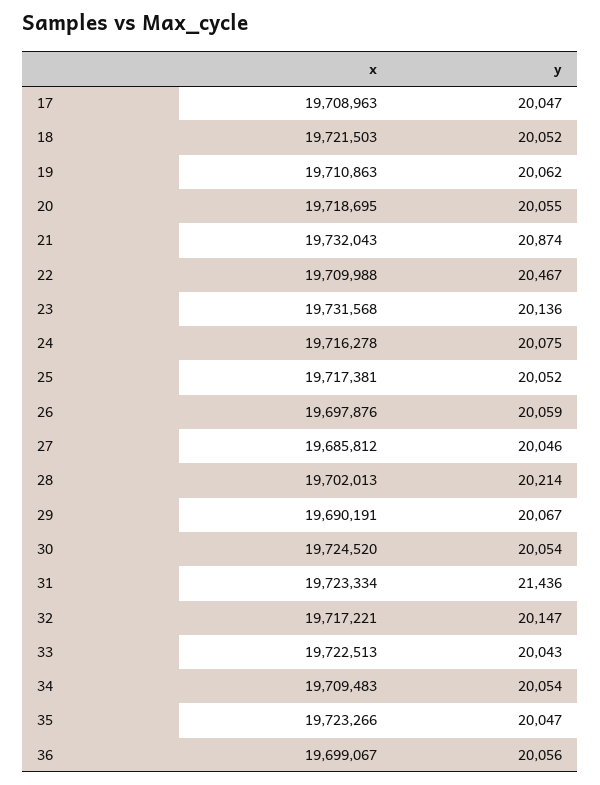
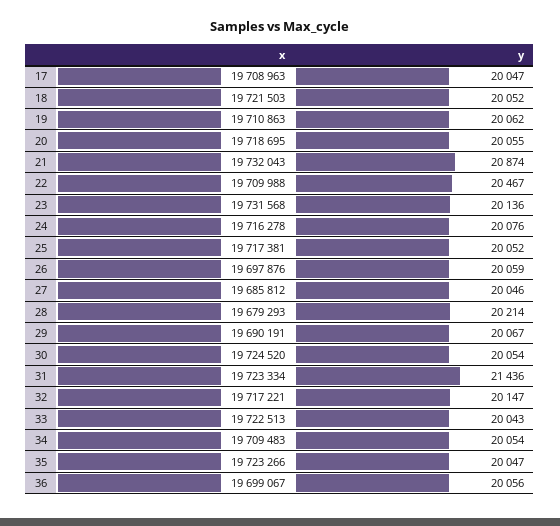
  {
    "x": {
      "17": 19708963,
      "18": 19721503,
      "19": 19710863,
      "20": 19718695,
      "21": 19732043,
      "22": 19709988,
      "23": 19731568,
      "24": 19716278,
      "25": 19717381,
      "26": 19697876,
      "27": 19685812,
-     "28": 19702013,
+     "28": 19679293,
      "29": 19690191,
      "30": 19724520,
      "31": 19723334,
      "32": 19717221,
      "33": 19722513,
      "34": 19709483,
      "35": 19723266,
      "36": 19699067
    },
    "y": {
      "17": 20047,
      "18": 20052,
      "19": 20062,
      "20": 20055,
      "21": 20874,
      "22": 20467,
      "23": 20136,
-     "24": 20075,
+     "24": 20076,
      "25": 20052,
      "26": 20059,
      "27": 20046,
      "28": 20214,
      "29": 20067,
      "30": 20054,
      "31": 21436,
      "32": 20147,
      "33": 20043,
      "34": 20054,
      "35": 20047,
      "36": 20056
    }
  }

